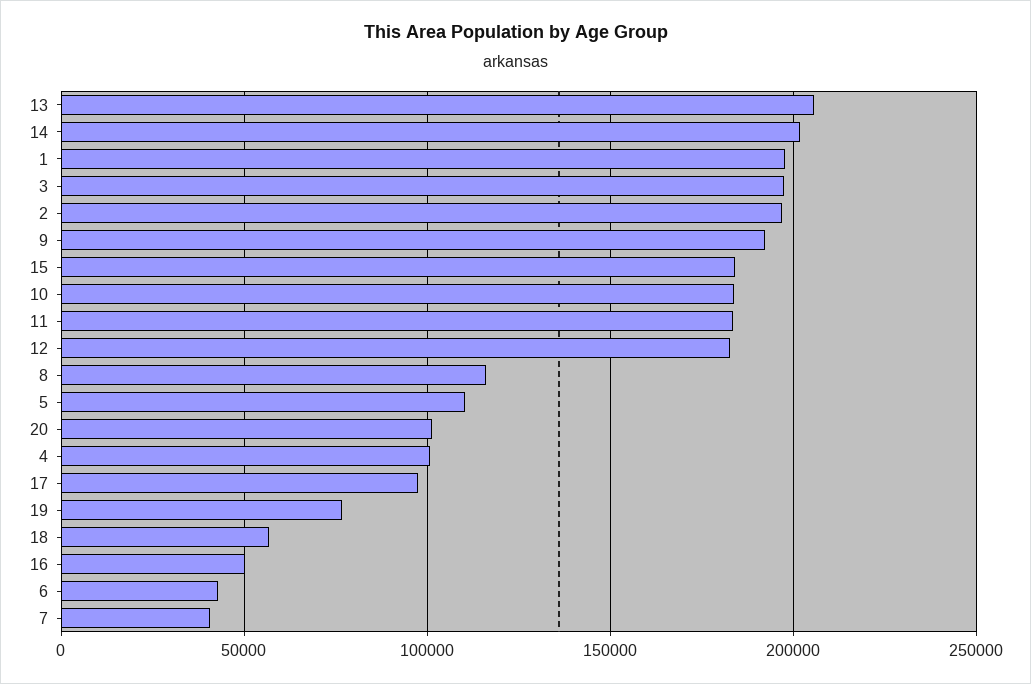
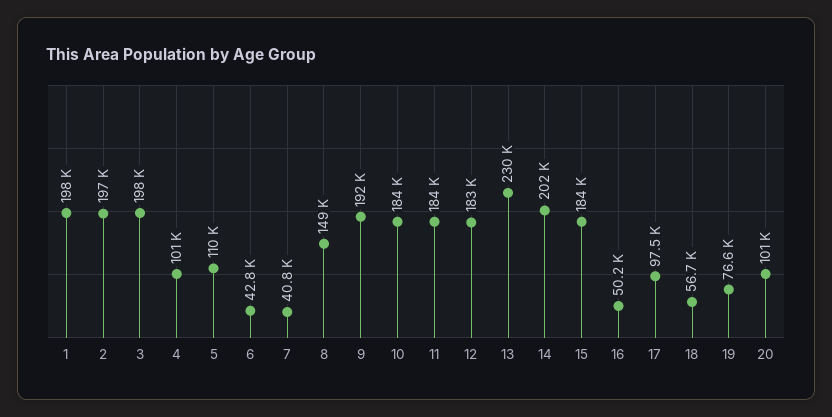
  {
-   "13": 205000,
+   "13": 230000,
    "14": 202000,
    "1": 198000,
    "3": 198000,
    "2": 197000,
    "9": 192000,
    "15": 184000,
    "10": 184000,
    "11": 184000,
    "12": 183000,
-   "8": 115000,
+   "8": 149000,
    "5": 110000,
    "20": 101000,
    "4": 101000,
    "17": 97500,
    "19": 76600,
    "18": 56700,
    "16": 50200,
    "6": 42800,
    "7": 40800
  }

